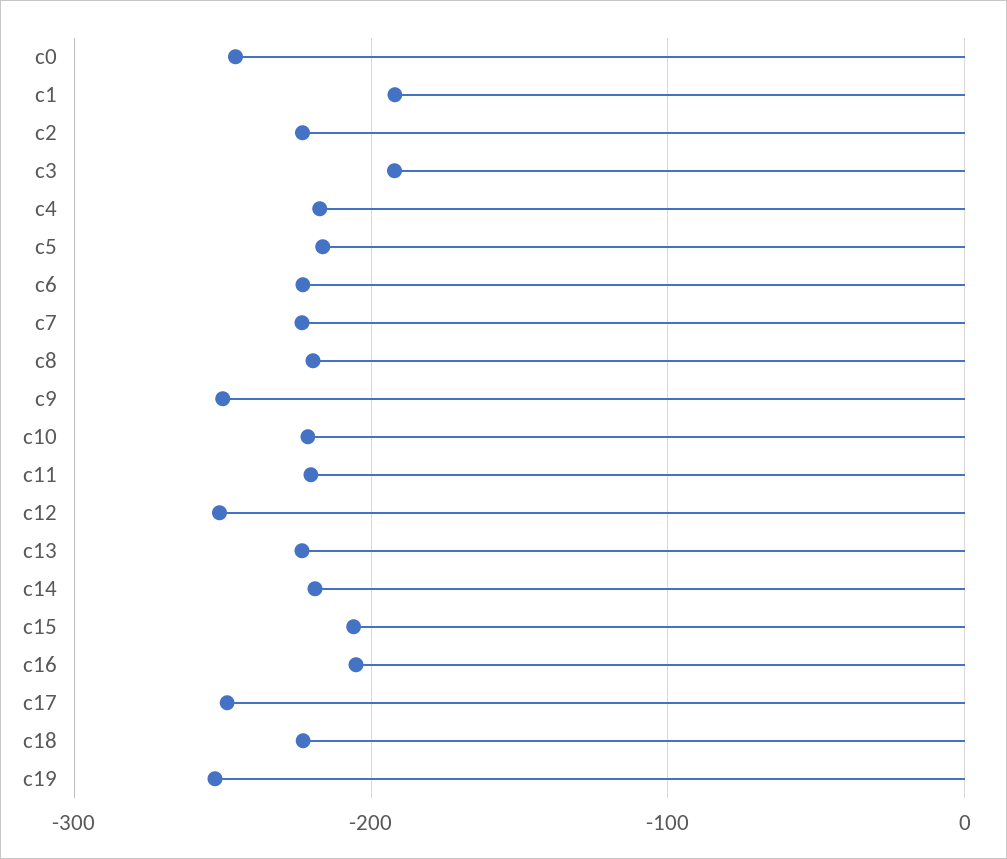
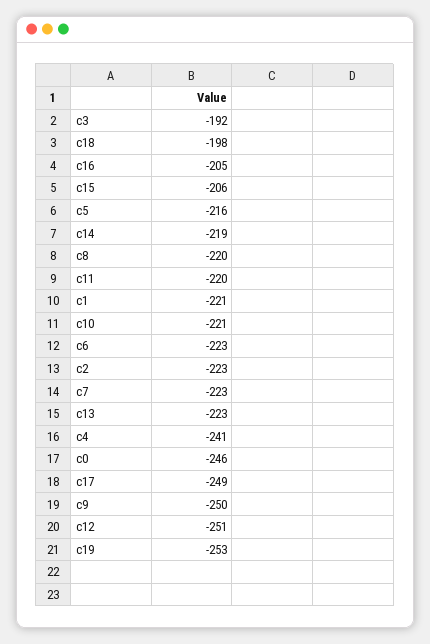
  {
    "c0": -246,
-   "c1": -190,
+   "c1": -221,
    "c2": -223,
    "c3": -192,
-   "c4": -220,
+   "c4": -241,
    "c5": -216,
    "c6": -223,
    "c7": -223,
    "c8": -220,
    "c9": -250,
    "c10": -221,
    "c11": -220,
    "c12": -251,
    "c13": -223,
    "c14": -219,
    "c15": -206,
    "c16": -205,
    "c17": -249,
-   "c18": -220,
+   "c18": -198,
    "c19": -253
  }

